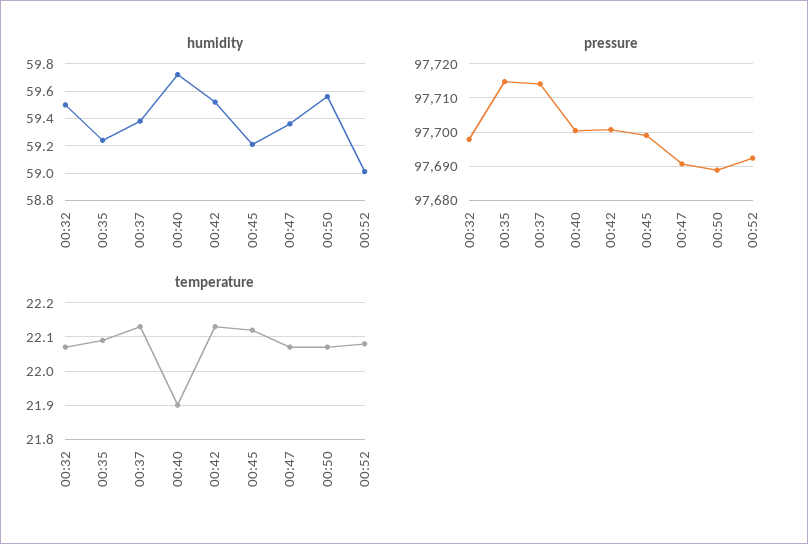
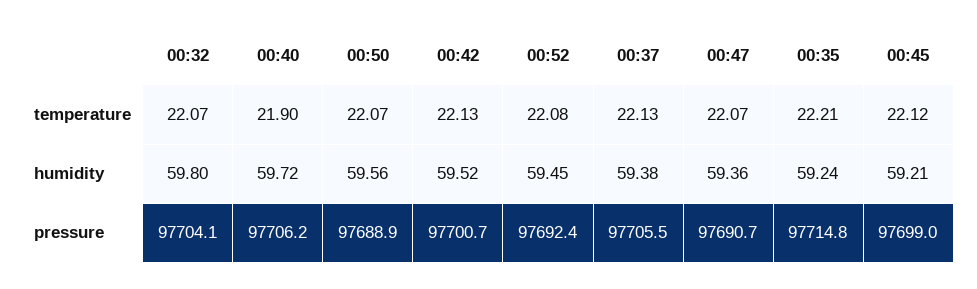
  {
    "humidity": {
-     "00:32": 59.5,
+     "00:32": 59.8,
      "00:35": 59.24,
      "00:37": 59.38,
      "00:40": 59.72,
      "00:42": 59.52,
      "00:45": 59.21,
      "00:47": 59.36,
      "00:50": 59.56,
-     "00:52": 59
+     "00:52": 59.45
    },
    "pressure": {
-     "00:32": 97698,
+     "00:32": 97704.1,
      "00:35": 97714.8,
-     "00:37": 97714,
+     "00:37": 97705.5,
-     "00:40": 97700,
+     "00:40": 97706.2,
      "00:42": 97700.7,
      "00:45": 97699,
      "00:47": 97690.7,
      "00:50": 97688.9,
      "00:52": 97692.4
    },
    "temperature": {
      "00:32": 22.07,
-     "00:35": 22.1,
+     "00:35": 22.21,
      "00:37": 22.13,
      "00:40": 21.9,
      "00:42": 22.13,
      "00:45": 22.12,
      "00:47": 22.07,
      "00:50": 22.07,
      "00:52": 22.08
    }
  }

